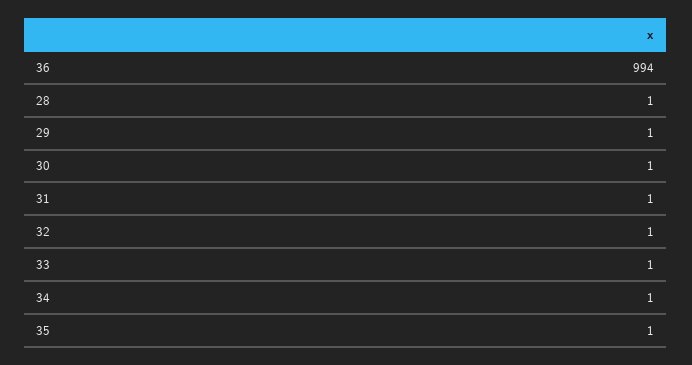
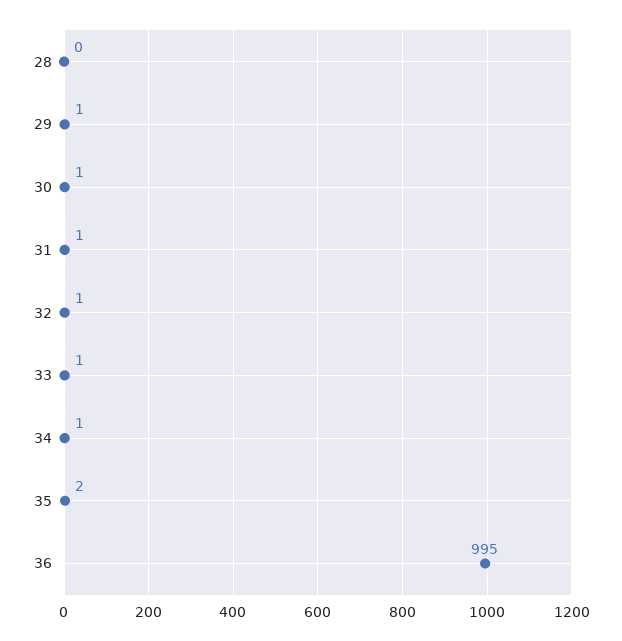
  {
-   "36": 994,
+   "36": 995,
-   "28": 1,
+   "28": 0,
    "29": 1,
    "30": 1,
    "31": 1,
    "32": 1,
    "33": 1,
    "34": 1,
-   "35": 1
+   "35": 2
  }

